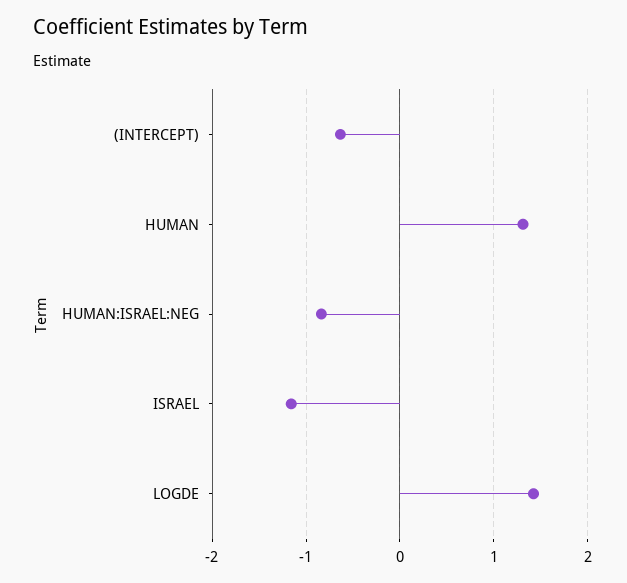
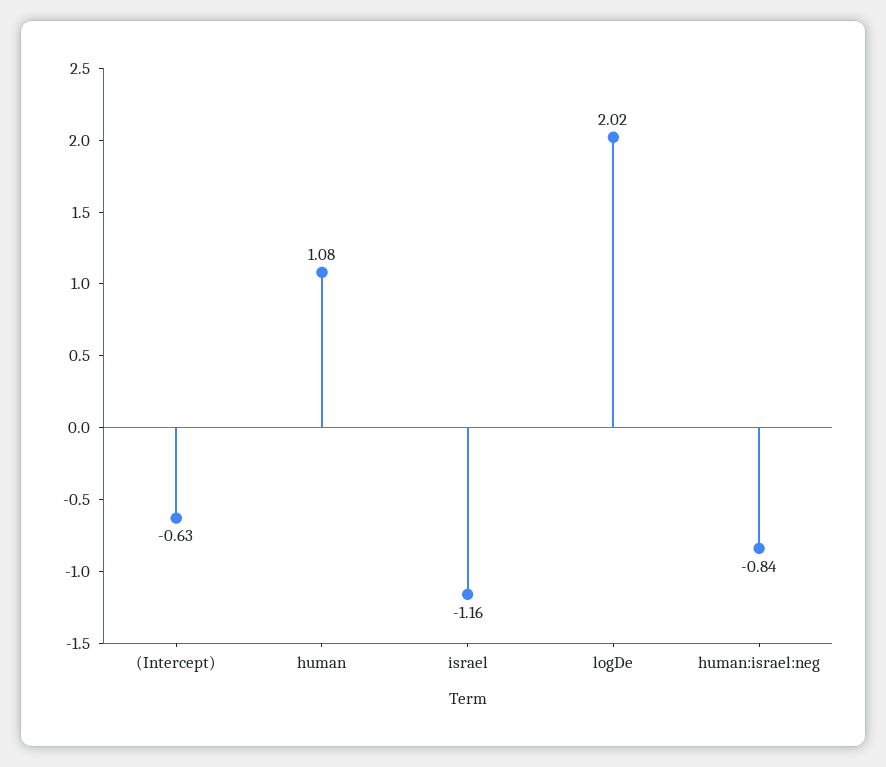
  {
    "(INTERCEPT)": -0.63,
-   "HUMAN": 1.3,
+   "HUMAN": 1.08,
    "HUMAN:ISRAEL:NEG": -0.84,
    "ISRAEL": -1.16,
-   "LOGDE": 1.4
+   "LOGDE": 2.02
  }

